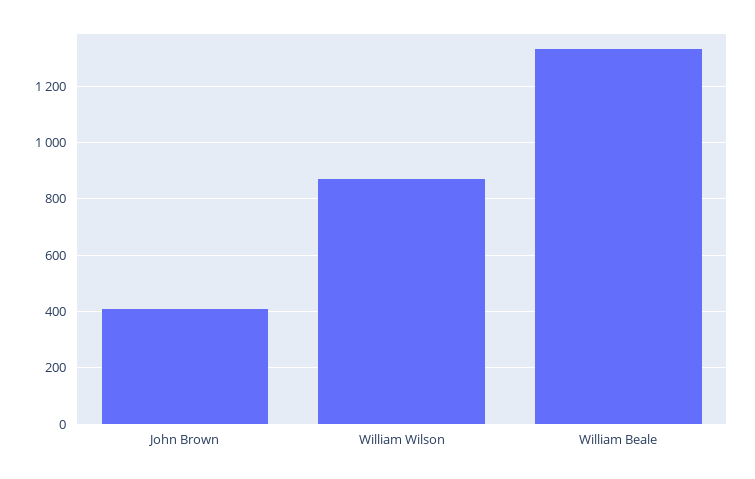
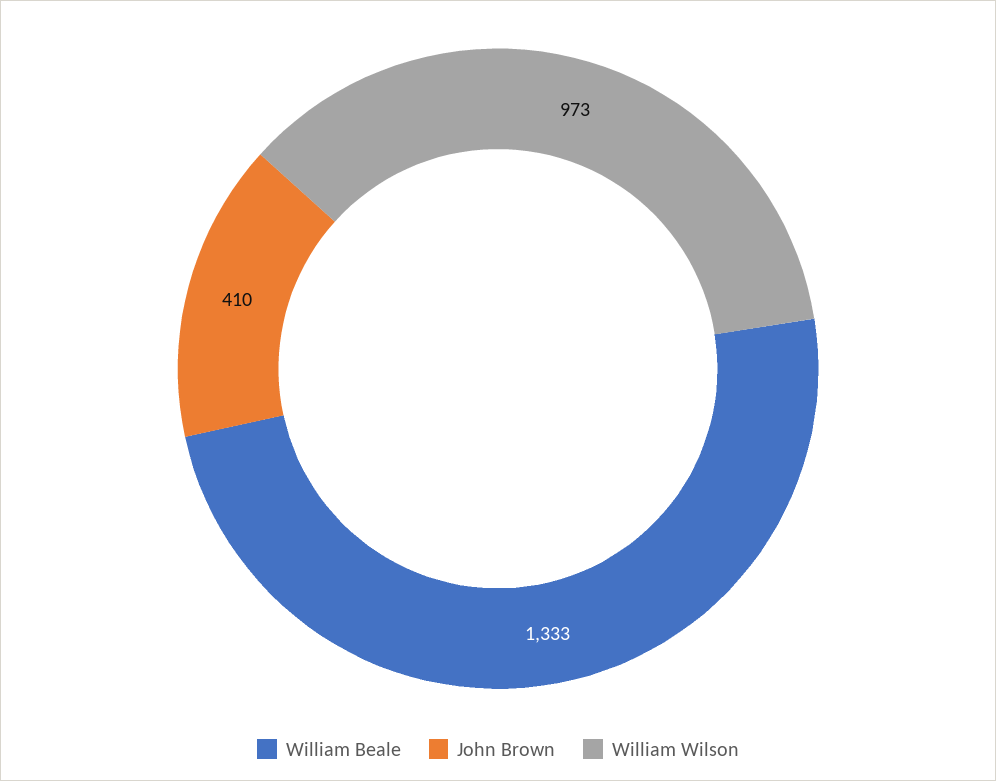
  {
    "John Brown": 410,
-   "William Wilson": 875,
+   "William Wilson": 973,
    "William Beale": 1333
  }

